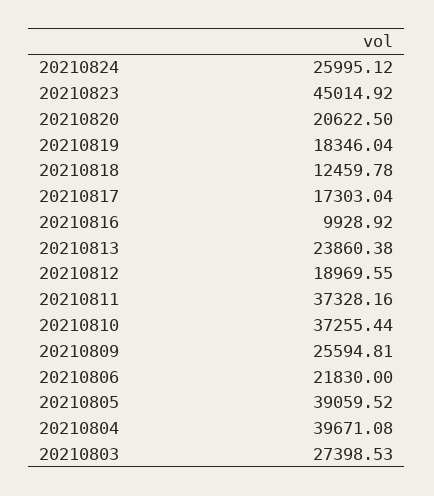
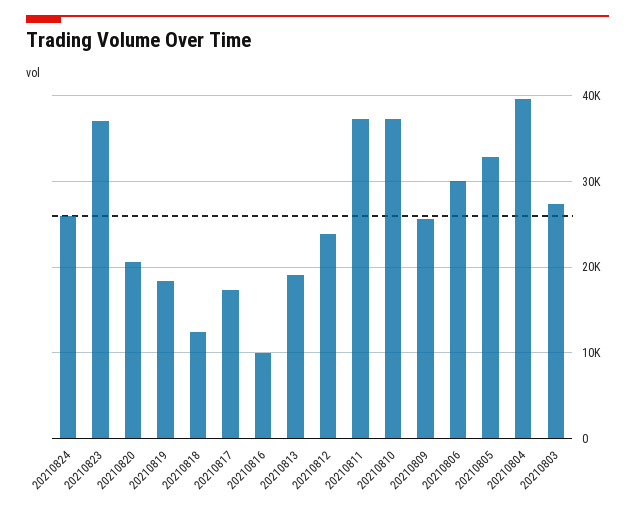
  {
    "20210824": 25995.12,
-   "20210823": 45014.92,
+   "20210823": 37000,
    "20210820": 20622.5,
    "20210819": 18346.04,
    "20210818": 12459.78,
    "20210817": 17303.04,
    "20210816": 9928.92,
-   "20210813": 23860.38,
+   "20210813": 19000,
-   "20210812": 18969.55,
+   "20210812": 24000,
    "20210811": 37328.16,
    "20210810": 37255.44,
    "20210809": 25594.81,
-   "20210806": 21830,
+   "20210806": 30000,
-   "20210805": 39059.52,
+   "20210805": 33000,
    "20210804": 39671.08,
    "20210803": 27398.53
  }

